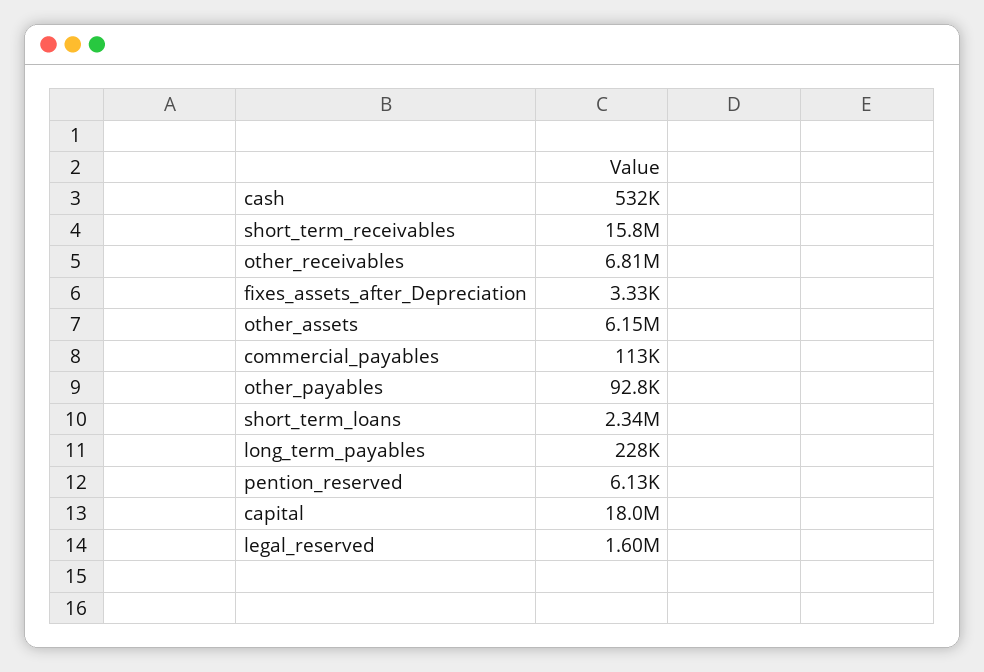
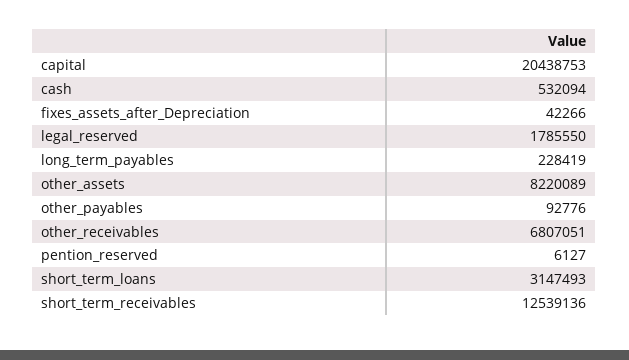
  {
    "cash": 532094,
-   "short_term_receivables": 15800000,
+   "short_term_receivables": 12539136,
    "other_receivables": 6807051,
-   "fixes_assets_after_Depreciation": 3330,
+   "fixes_assets_after_Depreciation": 42266,
-   "other_assets": 6150000,
+   "other_assets": 8220089,
-   "commercial_payables": 113000,
    "other_payables": 92776,
-   "short_term_loans": 2340000,
+   "short_term_loans": 3147493,
    "long_term_payables": 228419,
    "pention_reserved": 6127,
-   "capital": 18000000,
+   "capital": 20438753,
-   "legal_reserved": 1600000
+   "legal_reserved": 1785550
  }

